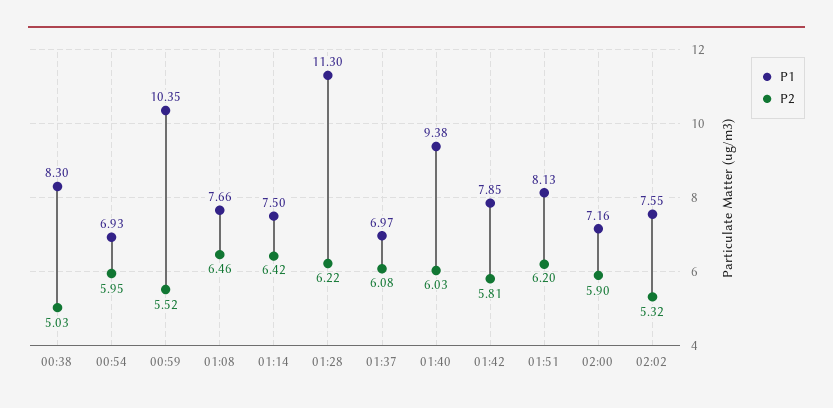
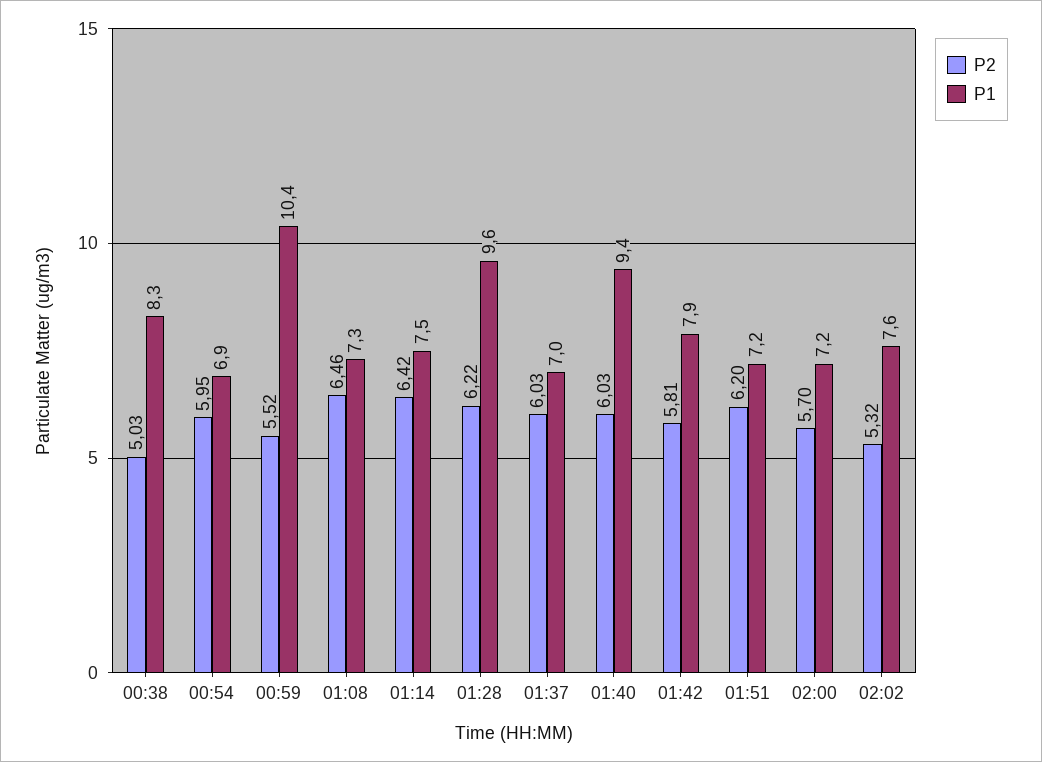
  {
    "P1": {
      "00:38": 8.3,
      "00:54": 6.93,
      "00:59": 10.35,
-     "01:08": 7.66,
+     "01:08": 7.3,
      "01:14": 7.5,
-     "01:28": 11.3,
+     "01:28": 9.6,
      "01:37": 6.97,
      "01:40": 9.38,
      "01:42": 7.85,
-     "01:51": 8.13,
+     "01:51": 7.2,
      "02:00": 7.16,
      "02:02": 7.55
    },
    "P2": {
      "00:38": 5.03,
      "00:54": 5.95,
      "00:59": 5.52,
      "01:08": 6.46,
      "01:14": 6.42,
      "01:28": 6.22,
-     "01:37": 6.08,
+     "01:37": 6.03,
      "01:40": 6.03,
      "01:42": 5.81,
      "01:51": 6.2,
-     "02:00": 5.9,
+     "02:00": 5.7,
      "02:02": 5.32
    }
  }

